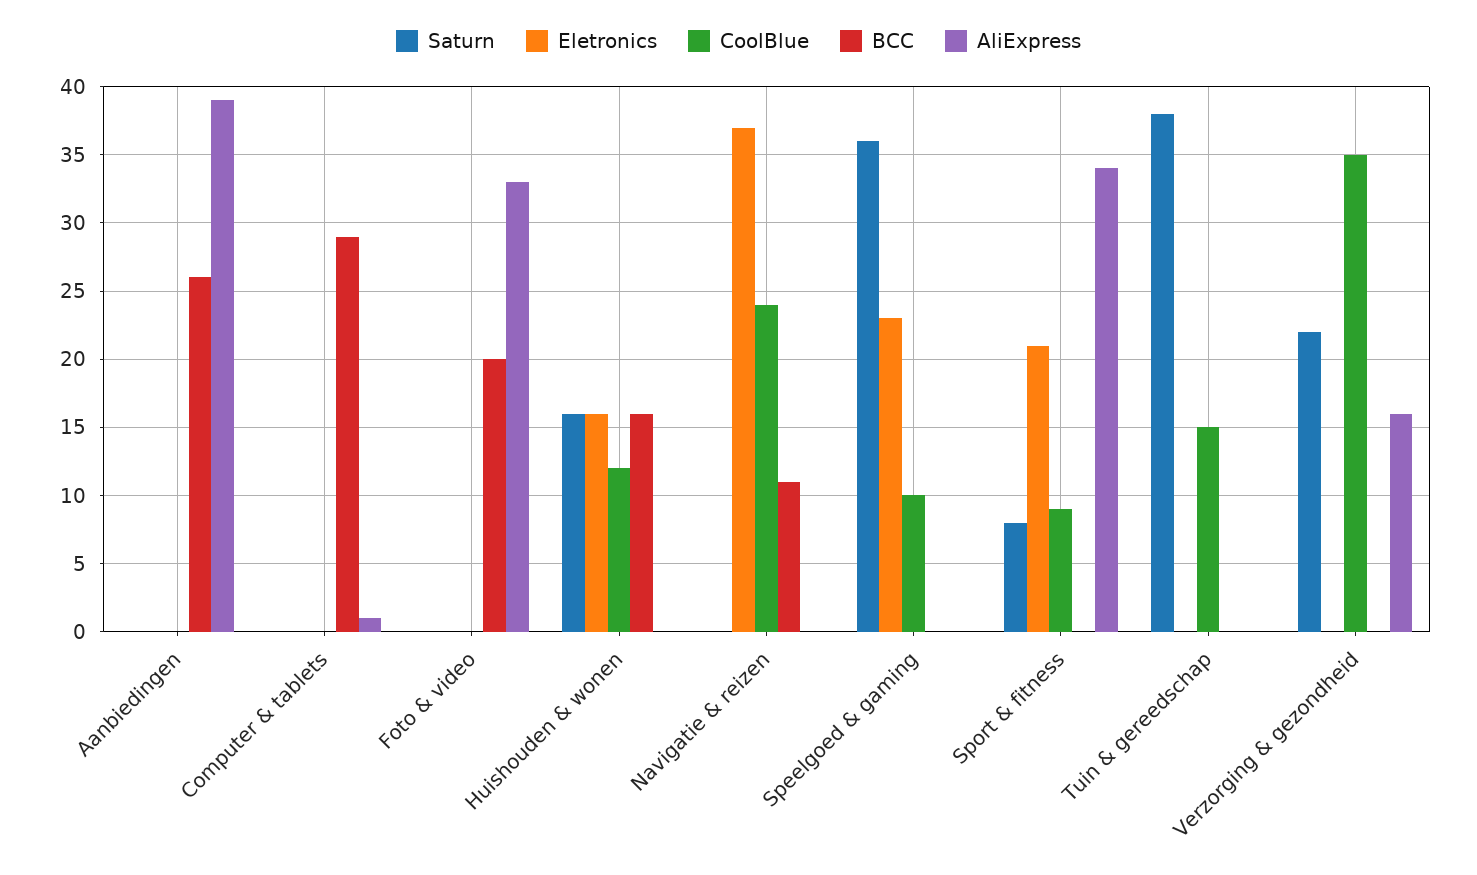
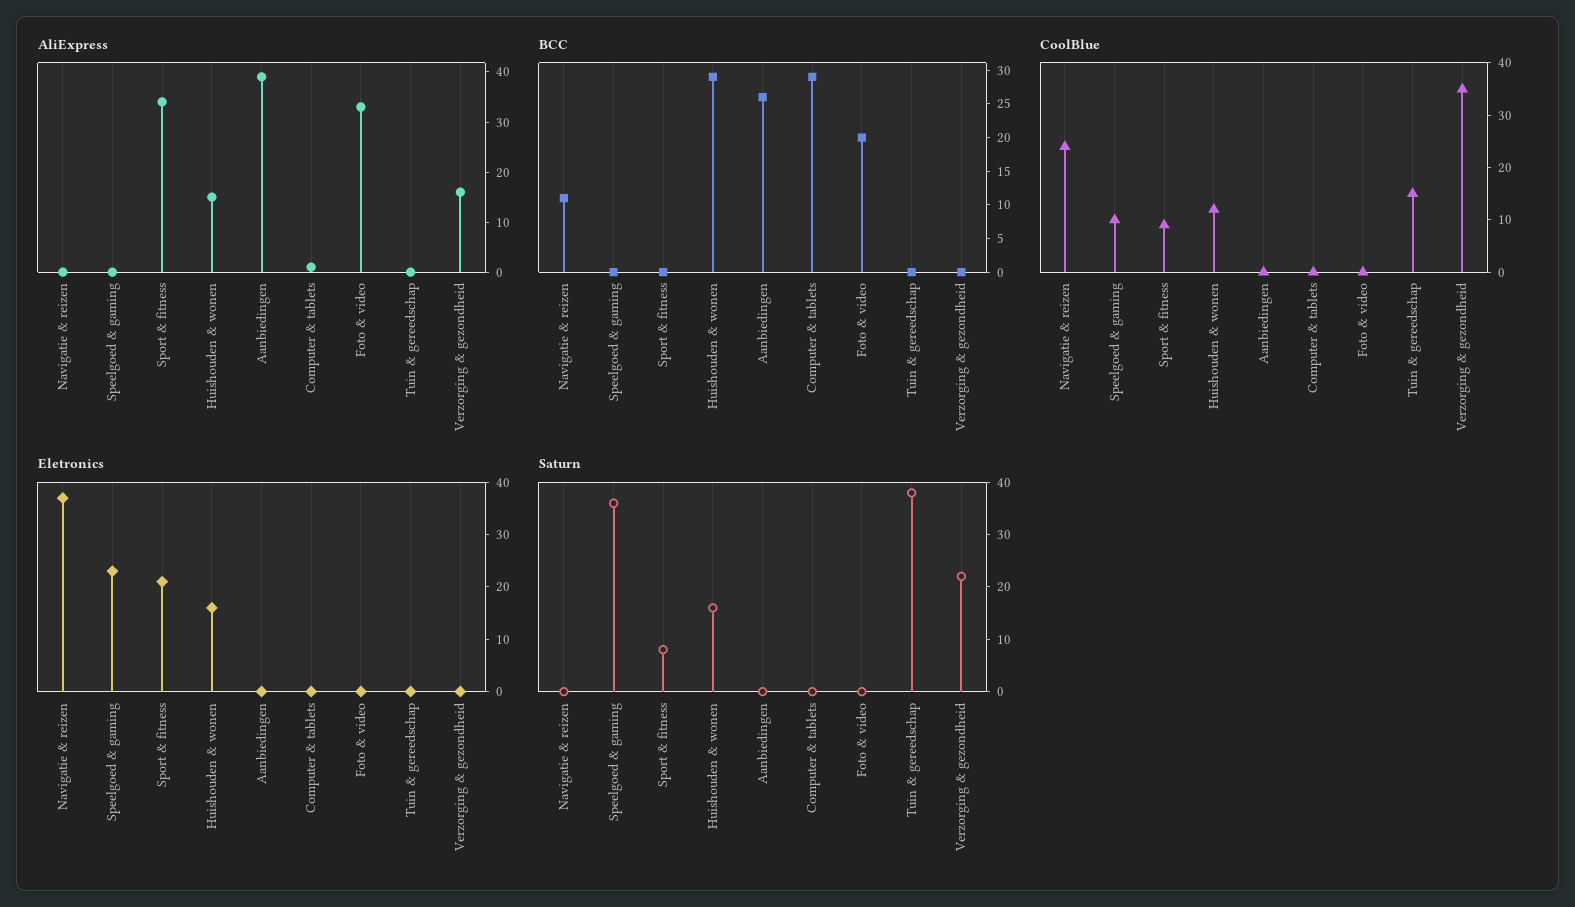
  {
    "Saturn": {
      "Aanbiedingen": 0,
      "Computer & tablets": 0,
      "Foto & video": 0,
      "Huishouden & wonen": 16,
      "Navigatie & reizen": 0,
      "Speelgoed & gaming": 36,
      "Sport & fitness": 8,
      "Tuin & gereedschap": 38,
      "Verzorging & gezondheid": 22
    },
    "Eletronics": {
      "Aanbiedingen": 0,
      "Computer & tablets": 0,
      "Foto & video": 0,
      "Huishouden & wonen": 16,
      "Navigatie & reizen": 37,
      "Speelgoed & gaming": 23,
      "Sport & fitness": 21,
      "Tuin & gereedschap": 0,
      "Verzorging & gezondheid": 0
    },
    "CoolBlue": {
      "Aanbiedingen": 0,
      "Computer & tablets": 0,
      "Foto & video": 0,
      "Huishouden & wonen": 12,
      "Navigatie & reizen": 24,
      "Speelgoed & gaming": 10,
      "Sport & fitness": 9,
      "Tuin & gereedschap": 15,
      "Verzorging & gezondheid": 35
    },
    "BCC": {
      "Aanbiedingen": 26,
      "Computer & tablets": 29,
      "Foto & video": 20,
-     "Huishouden & wonen": 16,
+     "Huishouden & wonen": 30,
      "Navigatie & reizen": 11,
      "Speelgoed & gaming": 0,
      "Sport & fitness": 0,
      "Tuin & gereedschap": 0,
      "Verzorging & gezondheid": 0
    },
    "AliExpress": {
      "Aanbiedingen": 39,
      "Computer & tablets": 1,
      "Foto & video": 33,
-     "Huishouden & wonen": 0,
+     "Huishouden & wonen": 15,
      "Navigatie & reizen": 0,
      "Speelgoed & gaming": 0,
      "Sport & fitness": 34,
      "Tuin & gereedschap": 0,
      "Verzorging & gezondheid": 16
    }
  }

